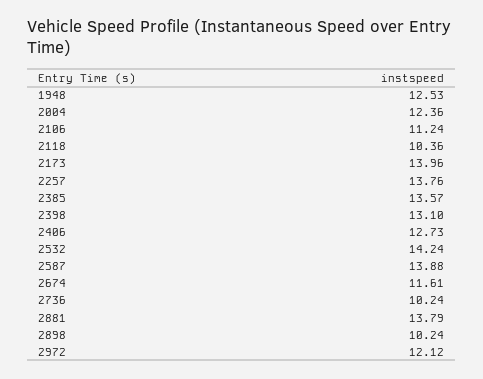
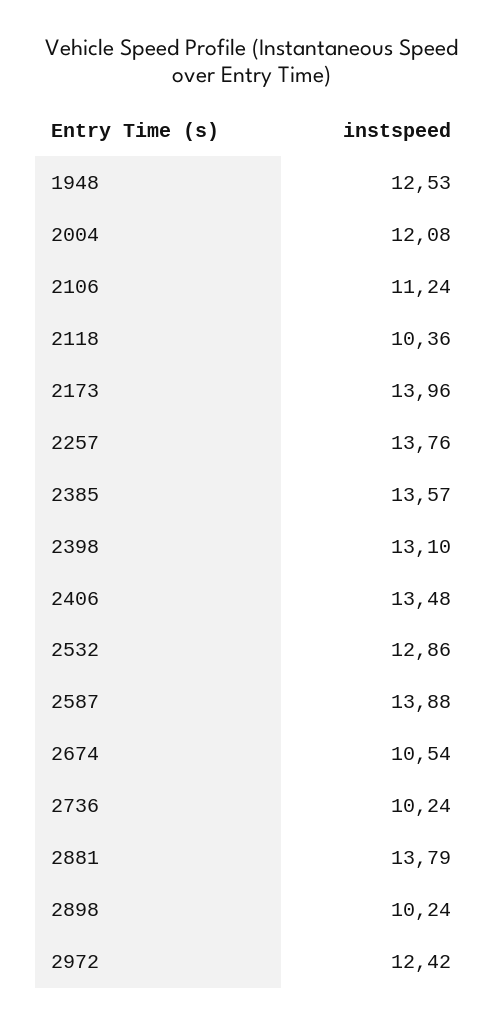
  {
    "1948": 12.53,
-   "2004": 12.36,
+   "2004": 12.08,
    "2106": 11.24,
    "2118": 10.36,
    "2173": 13.96,
    "2257": 13.76,
    "2385": 13.57,
    "2398": 13.1,
-   "2406": 12.73,
+   "2406": 13.48,
-   "2532": 14.24,
+   "2532": 12.86,
    "2587": 13.88,
-   "2674": 11.61,
+   "2674": 10.54,
    "2736": 10.24,
    "2881": 13.79,
    "2898": 10.24,
-   "2972": 12.12
+   "2972": 12.42
  }

